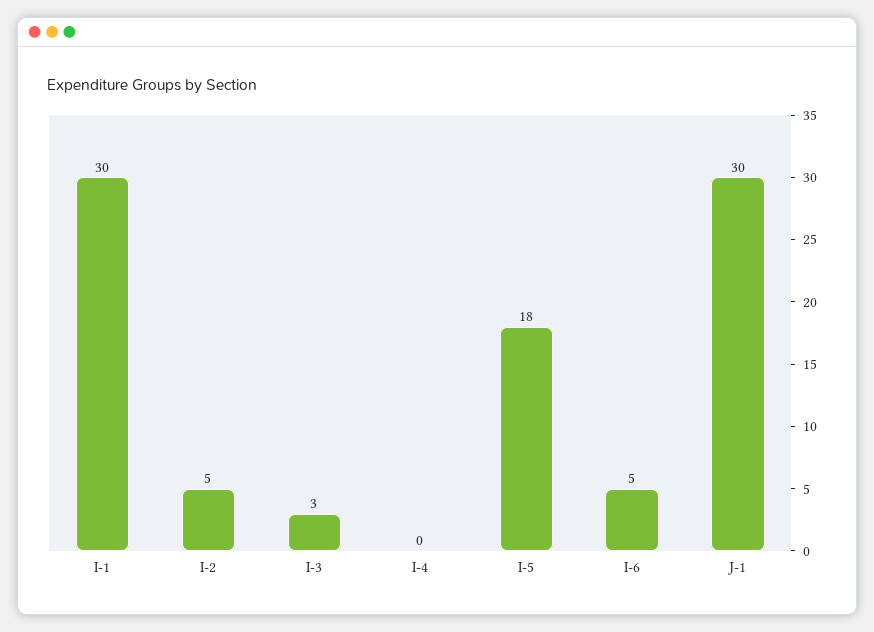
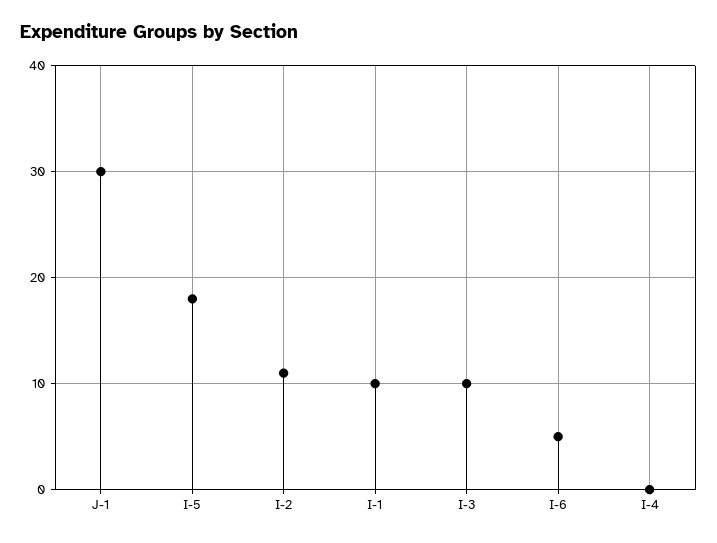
  {
-   "I-1": 30,
+   "I-1": 10,
-   "I-2": 5,
+   "I-2": 11,
-   "I-3": 3,
+   "I-3": 10,
    "I-4": 0,
    "I-5": 18,
    "I-6": 5,
    "J-1": 30
  }

